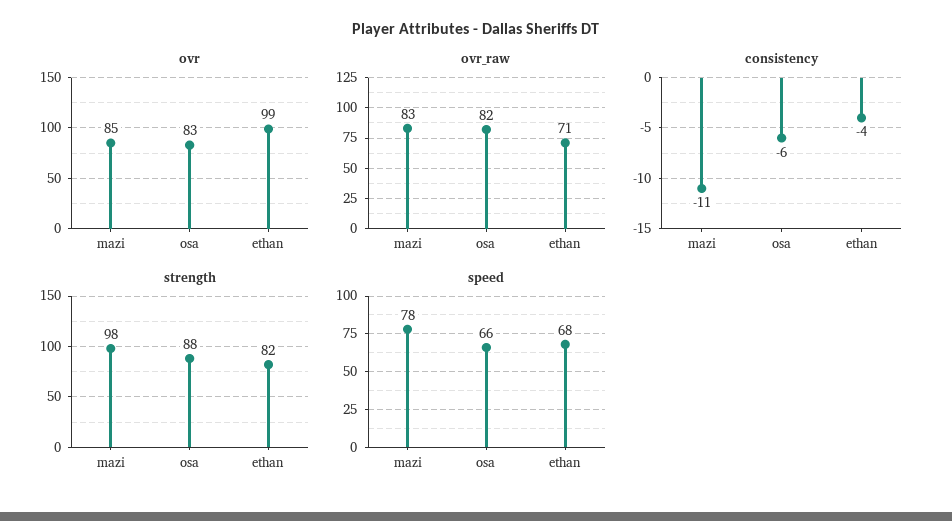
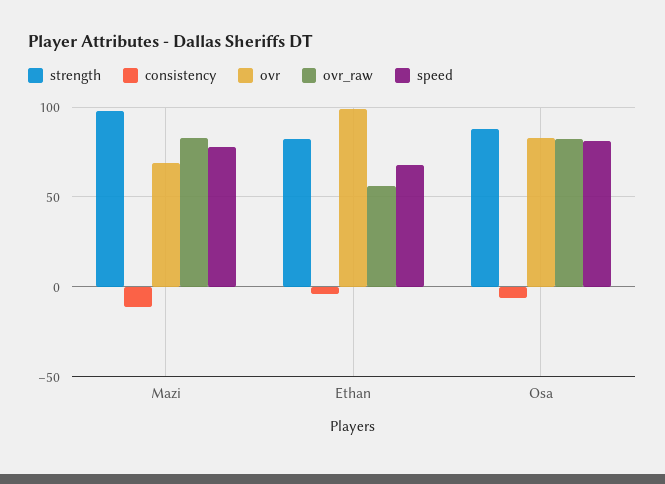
  {
    "ovr": {
-     "mazi": 85,
+     "mazi": 70,
      "osa": 83,
      "ethan": 99
    },
    "ovr_raw": {
      "mazi": 83,
      "osa": 82,
-     "ethan": 71
+     "ethan": 55
    },
    "consistency": {
      "mazi": -11,
      "osa": -6,
      "ethan": -4
    },
    "strength": {
      "mazi": 98,
      "osa": 88,
      "ethan": 82
    },
    "speed": {
      "mazi": 78,
-     "osa": 66,
+     "osa": 80,
      "ethan": 68
    }
  }

